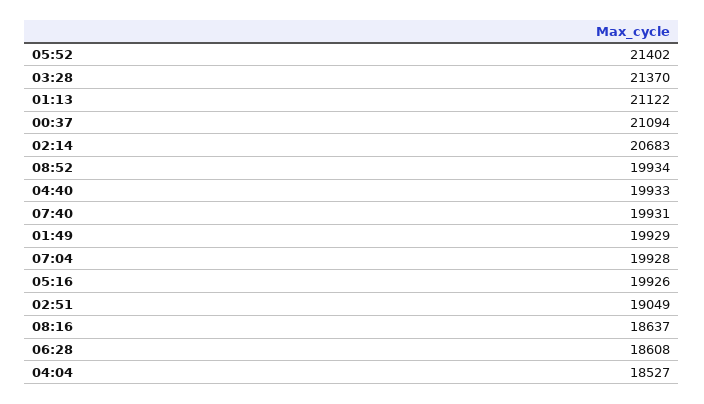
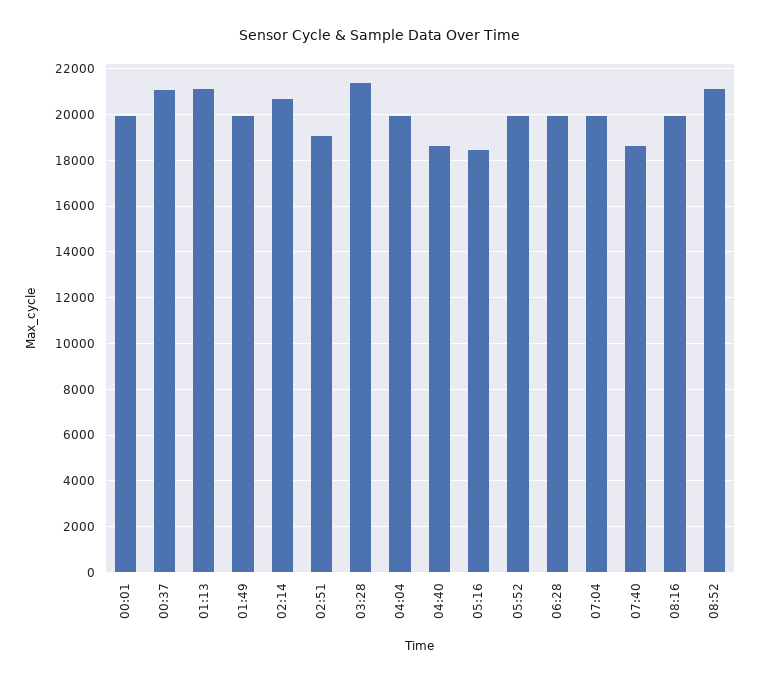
  {
-   "05:52": 21402,
+   "05:52": 20000,
    "03:28": 21370,
    "01:13": 21122,
    "00:37": 21094,
    "02:14": 20683,
-   "08:52": 19934,
+   "08:52": 21000,
-   "04:40": 19933,
+   "04:40": 18500,
-   "07:40": 19931,
+   "07:40": 18500,
    "01:49": 19929,
    "07:04": 19928,
-   "05:16": 19926,
+   "05:16": 18500,
    "02:51": 19049,
-   "08:16": 18637,
+   "08:16": 20000,
-   "06:28": 18608,
+   "06:28": 20000,
-   "04:04": 18527
+   "04:04": 20000,
+   "00:01": 20000
  }

